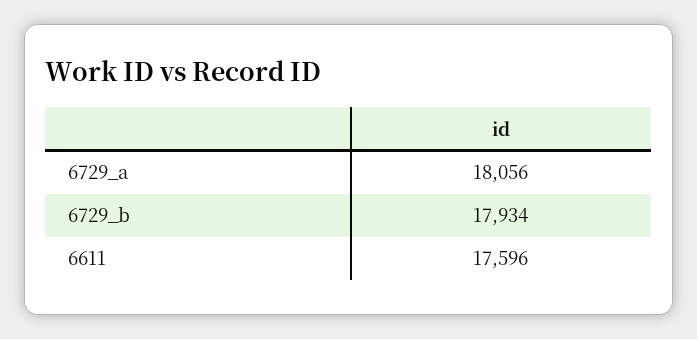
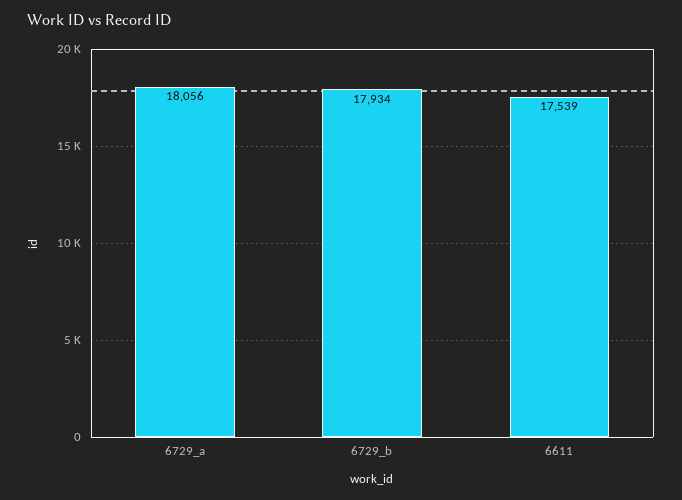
  {
    "6729_a": 18056,
    "6729_b": 17934,
-   "6611": 17596
+   "6611": 17539
  }

